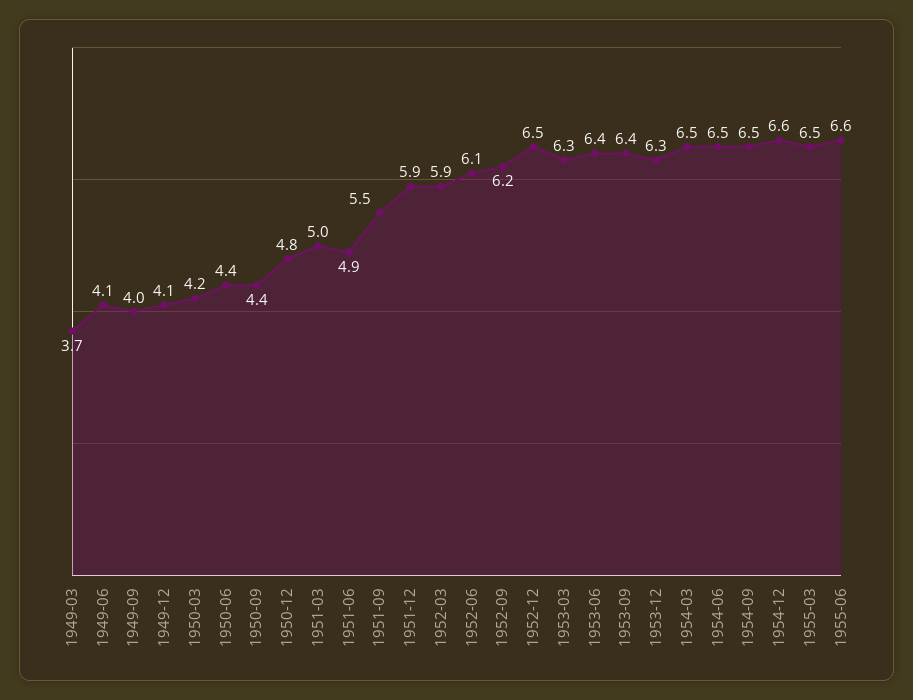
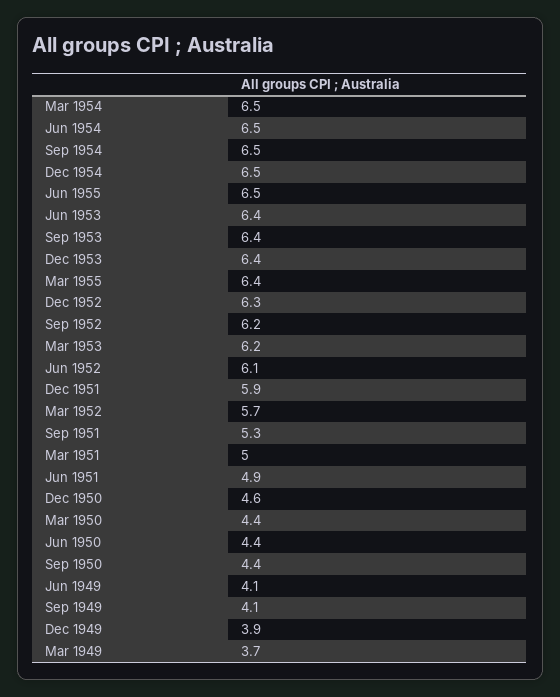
  {
    "1949-03": 3.7,
    "1949-06": 4.1,
-   "1949-09": 4,
+   "1949-09": 4.1,
-   "1949-12": 4.1,
+   "1949-12": 3.9,
-   "1950-03": 4.2,
+   "1950-03": 4.4,
    "1950-06": 4.4,
    "1950-09": 4.4,
-   "1950-12": 4.8,
+   "1950-12": 4.6,
    "1951-03": 5,
    "1951-06": 4.9,
-   "1951-09": 5.5,
+   "1951-09": 5.3,
    "1951-12": 5.9,
-   "1952-03": 5.9,
+   "1952-03": 5.7,
    "1952-06": 6.1,
    "1952-09": 6.2,
-   "1952-12": 6.5,
+   "1952-12": 6.3,
-   "1953-03": 6.3,
+   "1953-03": 6.2,
    "1953-06": 6.4,
    "1953-09": 6.4,
-   "1953-12": 6.3,
+   "1953-12": 6.4,
    "1954-03": 6.5,
    "1954-06": 6.5,
    "1954-09": 6.5,
-   "1954-12": 6.6,
+   "1954-12": 6.5,
-   "1955-03": 6.5,
+   "1955-03": 6.4,
-   "1955-06": 6.6
+   "1955-06": 6.5
  }

